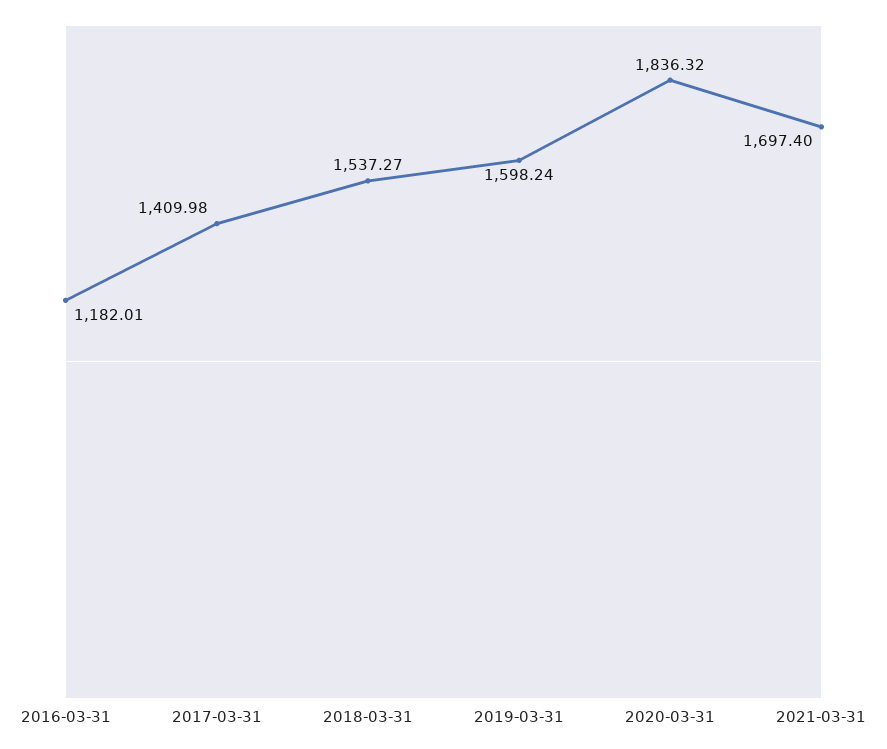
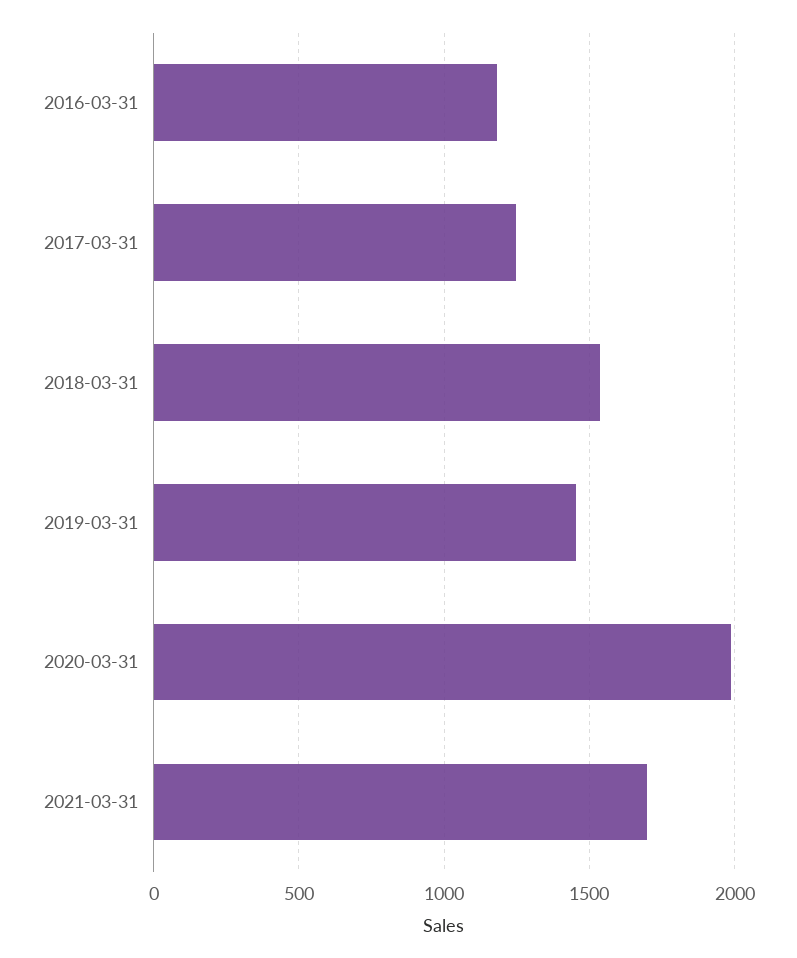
  {
    "2016-03-31": 1182.01,
-   "2017-03-31": 1409.98,
+   "2017-03-31": 1250,
    "2018-03-31": 1537.27,
-   "2019-03-31": 1598.24,
+   "2019-03-31": 1450,
-   "2020-03-31": 1836.32,
+   "2020-03-31": 2000,
    "2021-03-31": 1697.4
  }

